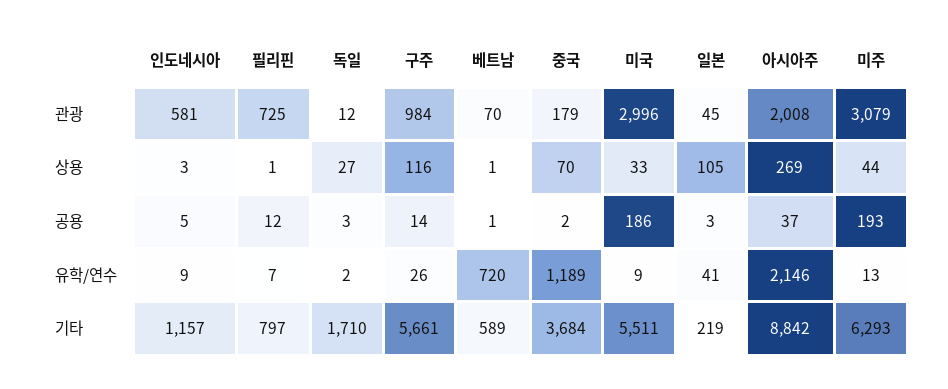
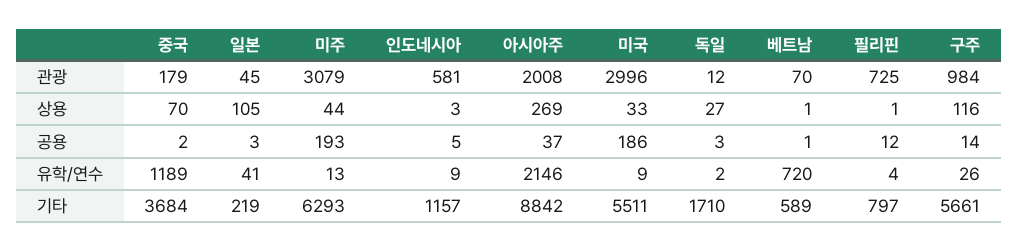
  {
    "인도네시아": {
      "관광": 581,
      "상용": 3,
      "공용": 5,
      "유학/연수": 9,
      "기타": 1157
    },
    "필리핀": {
      "관광": 725,
      "상용": 1,
      "공용": 12,
-     "유학/연수": 7,
+     "유학/연수": 4,
      "기타": 797
    },
    "독일": {
      "관광": 12,
      "상용": 27,
      "공용": 3,
      "유학/연수": 2,
      "기타": 1710
    },
    "구주": {
      "관광": 984,
      "상용": 116,
      "공용": 14,
      "유학/연수": 26,
      "기타": 5661
    },
    "베트남": {
      "관광": 70,
      "상용": 1,
      "공용": 1,
      "유학/연수": 720,
      "기타": 589
    },
    "중국": {
      "관광": 179,
      "상용": 70,
      "공용": 2,
      "유학/연수": 1189,
      "기타": 3684
    },
    "미국": {
      "관광": 2996,
      "상용": 33,
      "공용": 186,
      "유학/연수": 9,
      "기타": 5511
    },
    "일본": {
      "관광": 45,
      "상용": 105,
      "공용": 3,
      "유학/연수": 41,
      "기타": 219
    },
    "아시아주": {
      "관광": 2008,
      "상용": 269,
      "공용": 37,
      "유학/연수": 2146,
      "기타": 8842
    },
    "미주": {
      "관광": 3079,
      "상용": 44,
      "공용": 193,
      "유학/연수": 13,
      "기타": 6293
    }
  }

